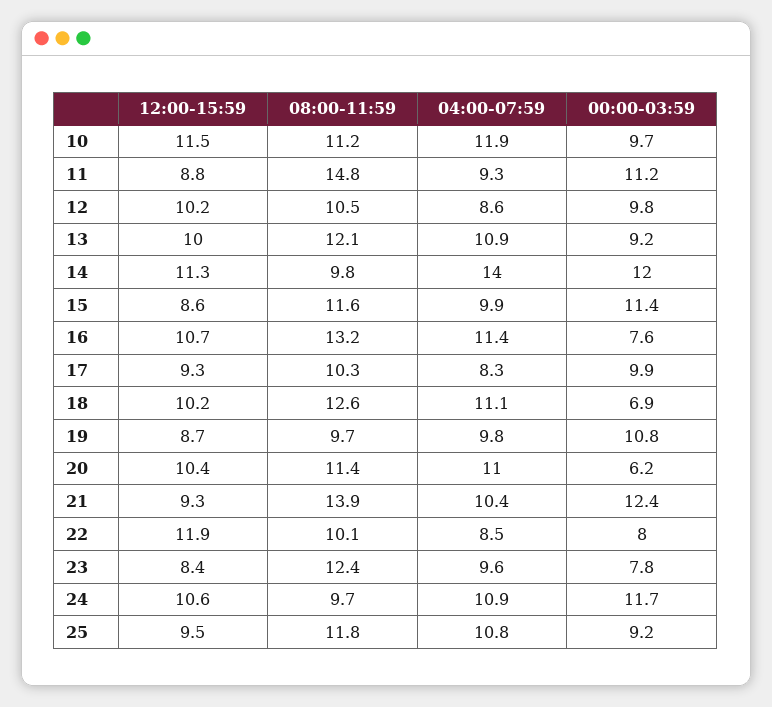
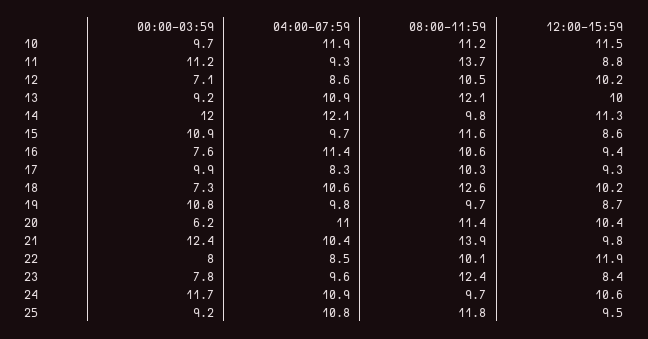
  {
    "12:00-15:59": {
      "10": 11.5,
      "11": 8.8,
      "12": 10.2,
      "13": 10,
      "14": 11.3,
      "15": 8.6,
-     "16": 10.7,
+     "16": 9.4,
      "17": 9.3,
      "18": 10.2,
      "19": 8.7,
      "20": 10.4,
-     "21": 9.3,
+     "21": 9.8,
      "22": 11.9,
      "23": 8.4,
      "24": 10.6,
      "25": 9.5
    },
    "08:00-11:59": {
      "10": 11.2,
-     "11": 14.8,
+     "11": 13.7,
      "12": 10.5,
      "13": 12.1,
      "14": 9.8,
      "15": 11.6,
-     "16": 13.2,
+     "16": 10.6,
      "17": 10.3,
      "18": 12.6,
      "19": 9.7,
      "20": 11.4,
      "21": 13.9,
      "22": 10.1,
      "23": 12.4,
      "24": 9.7,
      "25": 11.8
    },
    "04:00-07:59": {
      "10": 11.9,
      "11": 9.3,
      "12": 8.6,
      "13": 10.9,
-     "14": 14,
+     "14": 12.1,
-     "15": 9.9,
+     "15": 9.7,
      "16": 11.4,
      "17": 8.3,
-     "18": 11.1,
+     "18": 10.6,
      "19": 9.8,
      "20": 11,
      "21": 10.4,
      "22": 8.5,
      "23": 9.6,
      "24": 10.9,
      "25": 10.8
    },
    "00:00-03:59": {
      "10": 9.7,
      "11": 11.2,
-     "12": 9.8,
+     "12": 7.1,
      "13": 9.2,
      "14": 12,
-     "15": 11.4,
+     "15": 10.9,
      "16": 7.6,
      "17": 9.9,
-     "18": 6.9,
+     "18": 7.3,
      "19": 10.8,
      "20": 6.2,
      "21": 12.4,
      "22": 8,
      "23": 7.8,
      "24": 11.7,
      "25": 9.2
    }
  }

